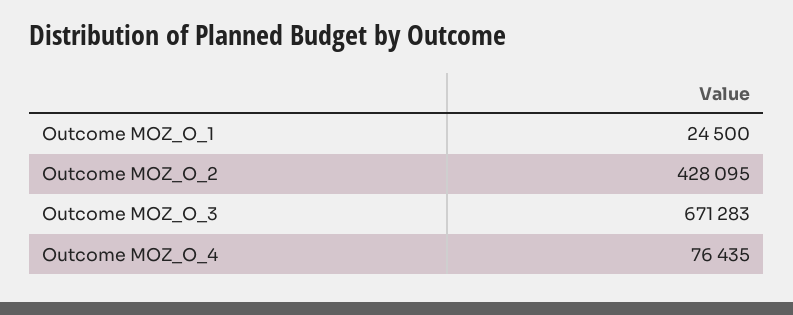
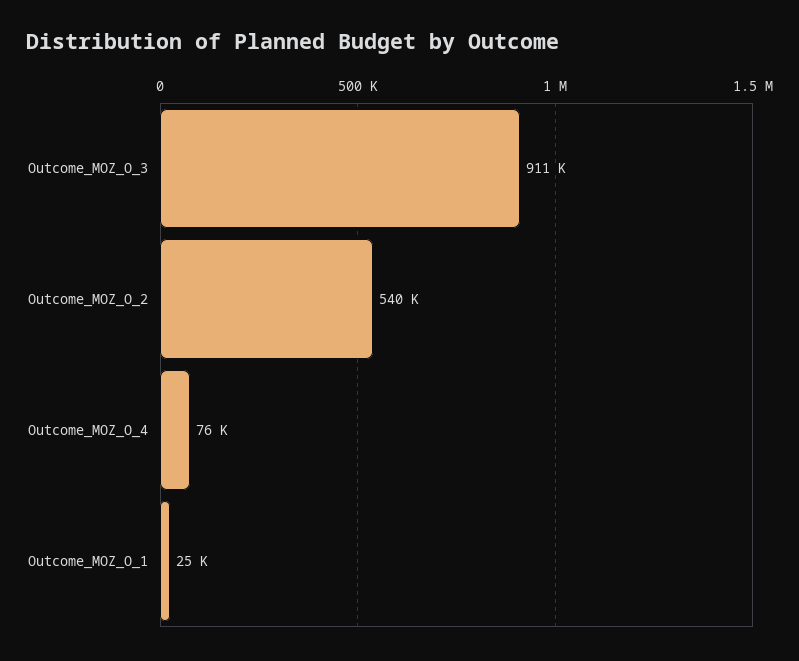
  {
    "Outcome MOZ_O_1": 24500,
-   "Outcome MOZ_O_2": 428095,
+   "Outcome MOZ_O_2": 540000,
-   "Outcome MOZ_O_3": 671283,
+   "Outcome MOZ_O_3": 911000,
    "Outcome MOZ_O_4": 76435
  }

